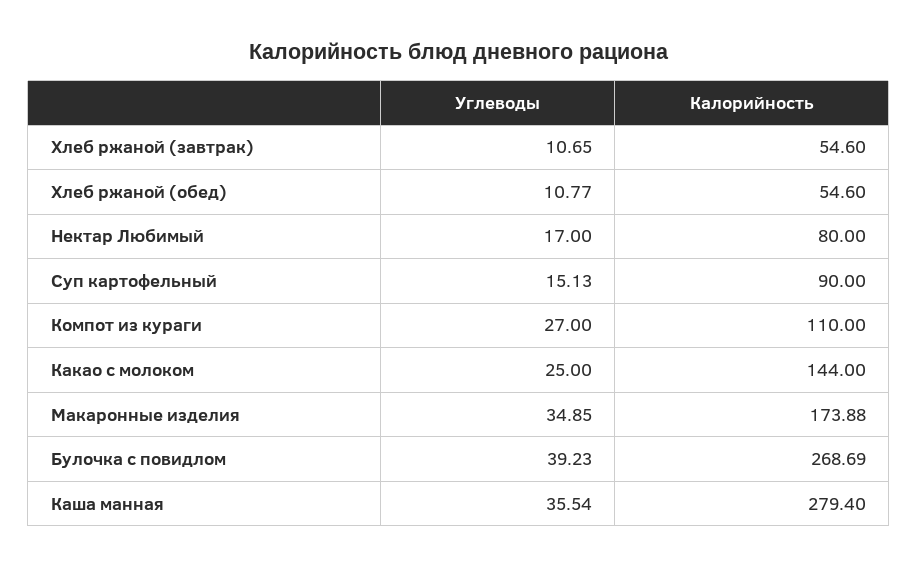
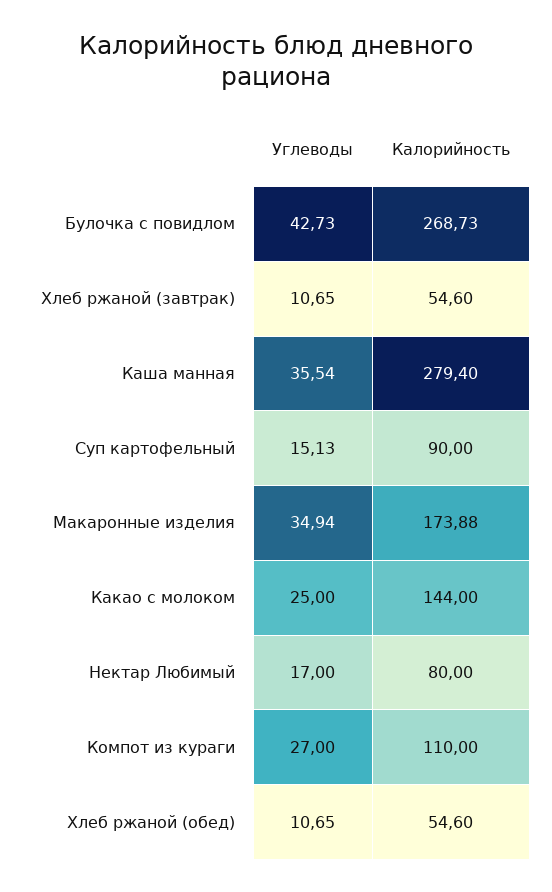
  {
    "Углеводы": {
      "Хлеб ржаной (завтрак)": 10.65,
-     "Хлеб ржаной (обед)": 10.77,
+     "Хлеб ржаной (обед)": 10.65,
      "Нектар Любимый": 17,
      "Суп картофельный": 15.13,
      "Компот из кураги": 27,
      "Какао с молоком": 25,
-     "Макаронные изделия": 34.85,
+     "Макаронные изделия": 34.94,
-     "Булочка с повидлом": 39.23,
+     "Булочка с повидлом": 42.73,
      "Каша манная": 35.54
    },
    "Калорийность": {
      "Хлеб ржаной (завтрак)": 54.6,
      "Хлеб ржаной (обед)": 54.6,
      "Нектар Любимый": 80,
      "Суп картофельный": 90,
      "Компот из кураги": 110,
      "Какао с молоком": 144,
      "Макаронные изделия": 173.88,
-     "Булочка с повидлом": 268.69,
+     "Булочка с повидлом": 268.73,
      "Каша манная": 279.4
    }
  }

